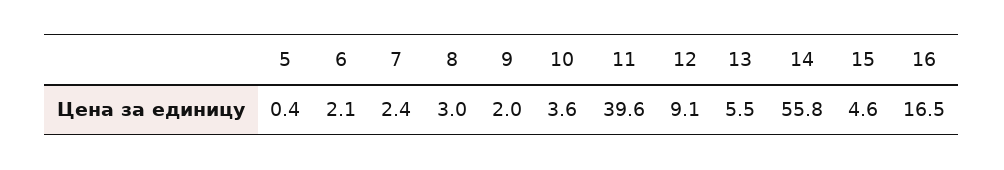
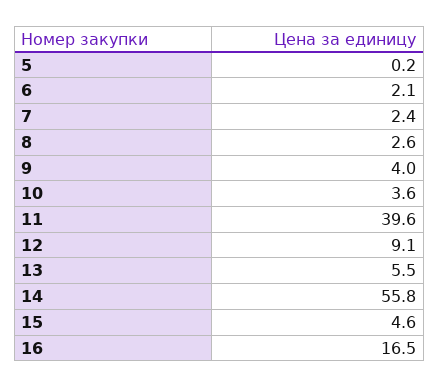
  {
-   "5": 0.4,
+   "5": 0.2,
    "6": 2.1,
    "7": 2.4,
-   "8": 3,
+   "8": 2.6,
-   "9": 2,
+   "9": 4,
    "10": 3.6,
    "11": 39.6,
    "12": 9.1,
    "13": 5.5,
    "14": 55.8,
    "15": 4.6,
    "16": 16.5
  }

